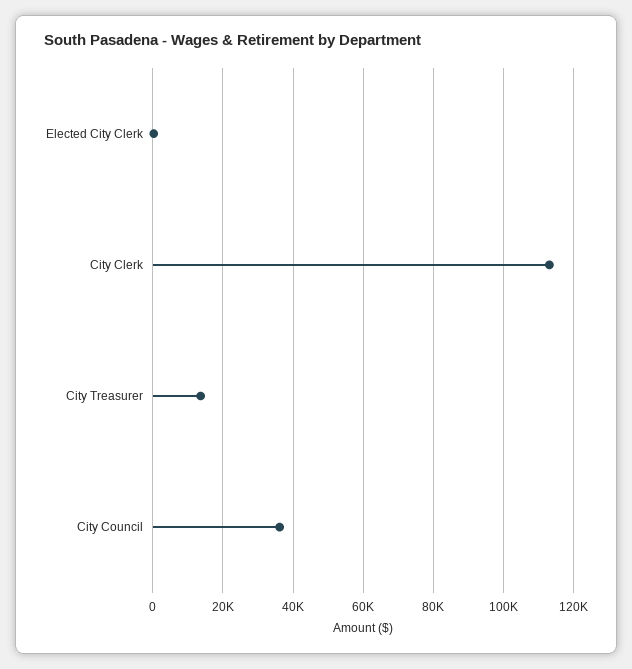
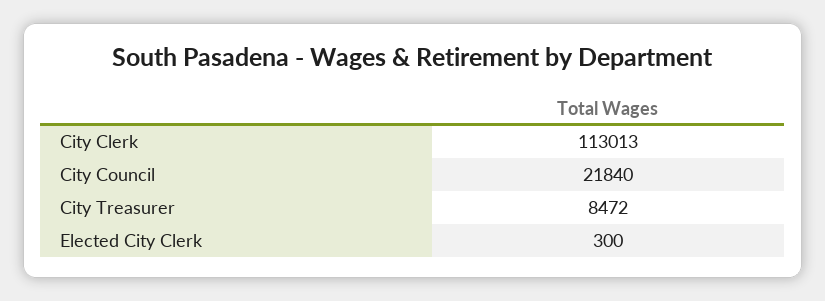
  {
    "Elected City Clerk": 300,
    "City Clerk": 113013,
-   "City Treasurer": 14000,
+   "City Treasurer": 8472,
-   "City Council": 36000
+   "City Council": 21840
  }

